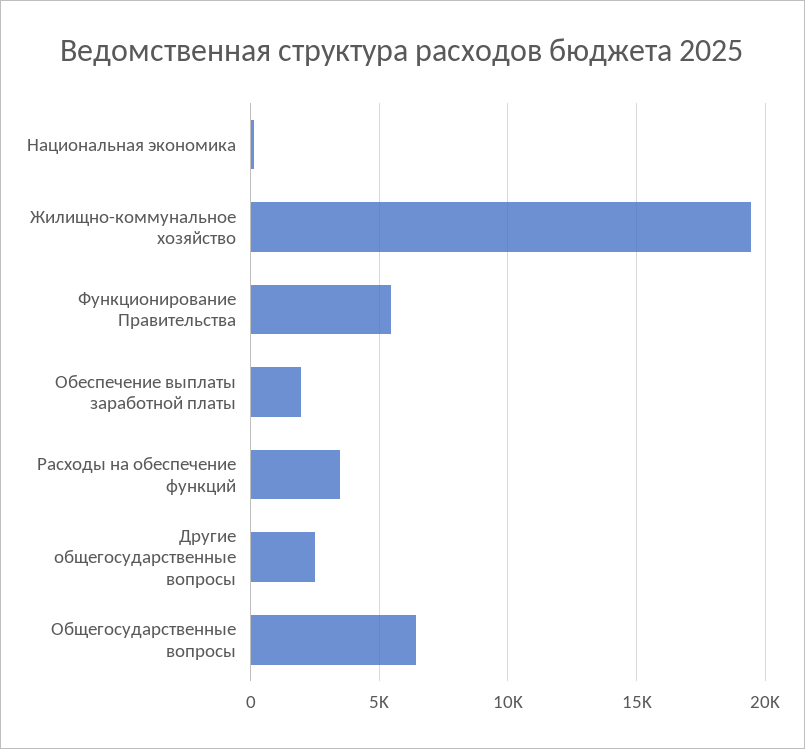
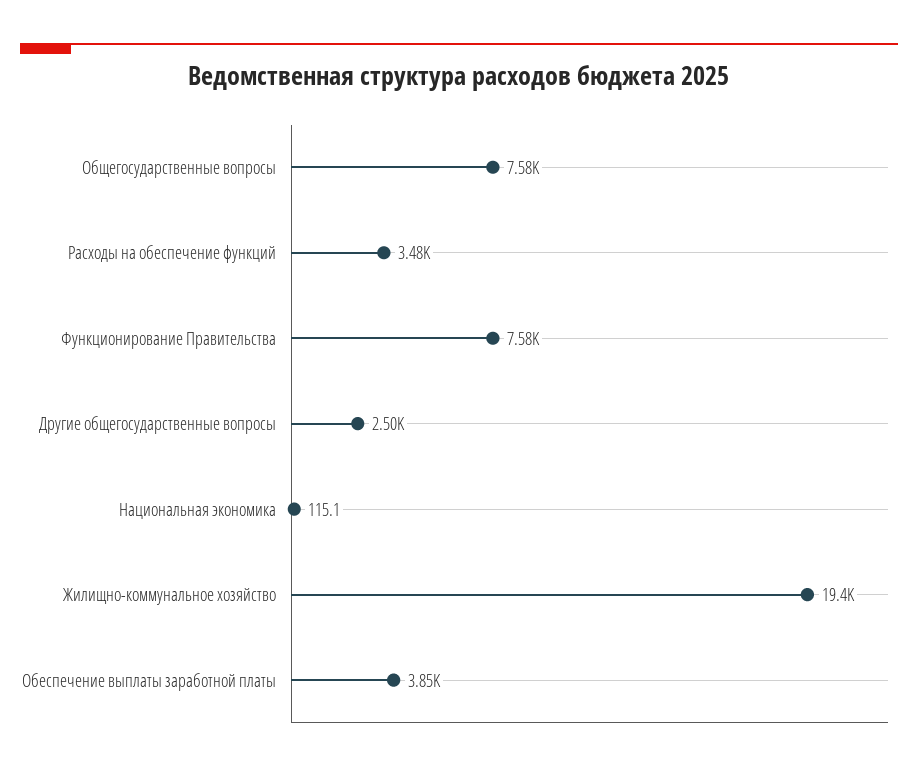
  {
    "Национальная экономика": 115.1,
    "Жилищно-коммунальное хозяйство": 19400,
-   "Функционирование Правительства": 5500,
+   "Функционирование Правительства": 7580,
-   "Обеспечение выплаты заработной платы": 2000,
+   "Обеспечение выплаты заработной платы": 3850,
    "Расходы на обеспечение функций": 3480,
    "Другие общегосударственные вопросы": 2500,
-   "Общегосударственные вопросы": 6500
+   "Общегосударственные вопросы": 7580
  }

